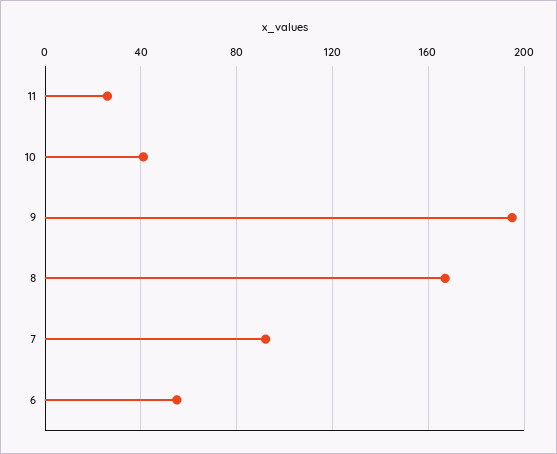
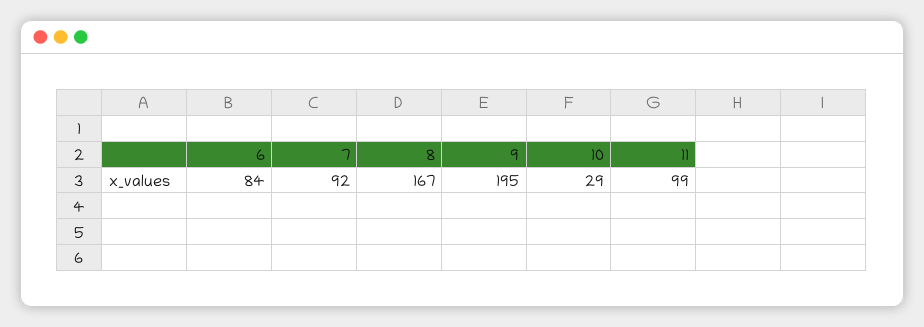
  {
-   "11": 25,
+   "11": 99,
-   "10": 40,
+   "10": 29,
    "9": 195,
    "8": 167,
    "7": 92,
-   "6": 55
+   "6": 84
  }

